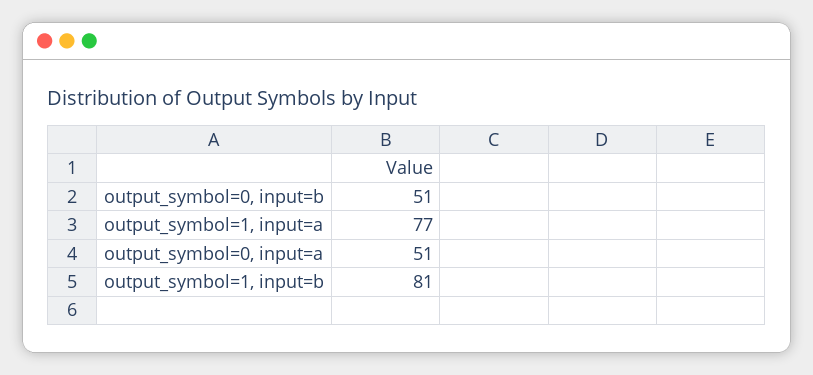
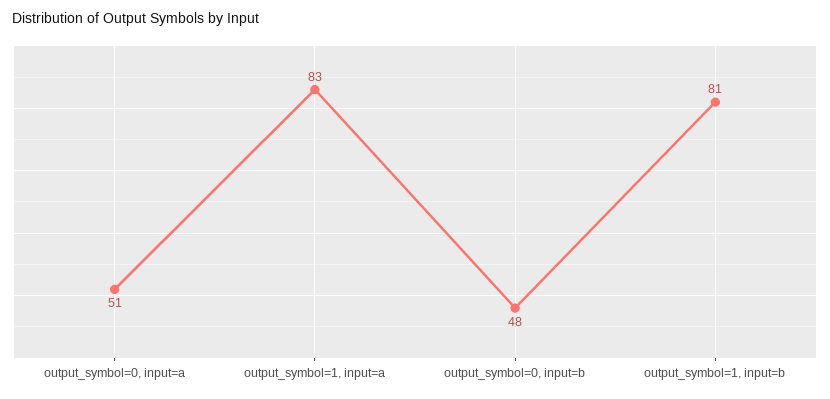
  {
-   "output_symbol=0, input=b": 51,
+   "output_symbol=0, input=b": 48,
-   "output_symbol=1, input=a": 77,
+   "output_symbol=1, input=a": 83,
    "output_symbol=0, input=a": 51,
    "output_symbol=1, input=b": 81
  }

